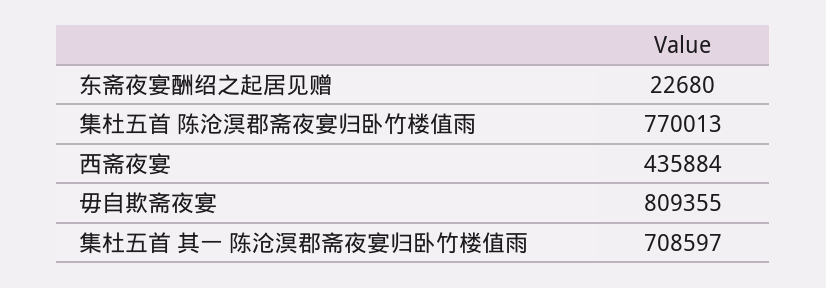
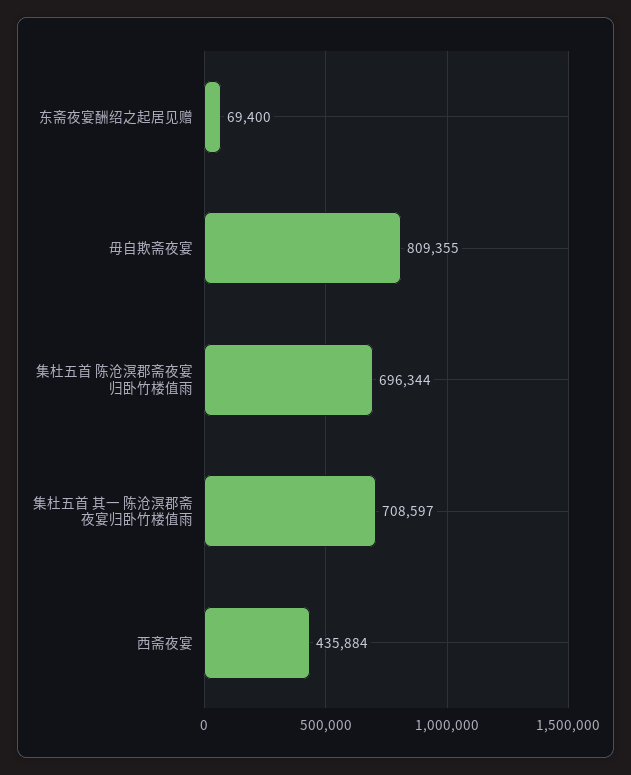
  {
-   "东斋夜宴酬绍之起居见赠": 22680,
+   "东斋夜宴酬绍之起居见赠": 69400,
-   "集杜五首 陈沧溟郡斋夜宴归卧竹楼值雨": 770013,
+   "集杜五首 陈沧溟郡斋夜宴归卧竹楼值雨": 696344,
    "西斋夜宴": 435884,
    "毋自欺斋夜宴": 809355,
    "集杜五首 其一 陈沧溟郡斋夜宴归卧竹楼值雨": 708597
  }

